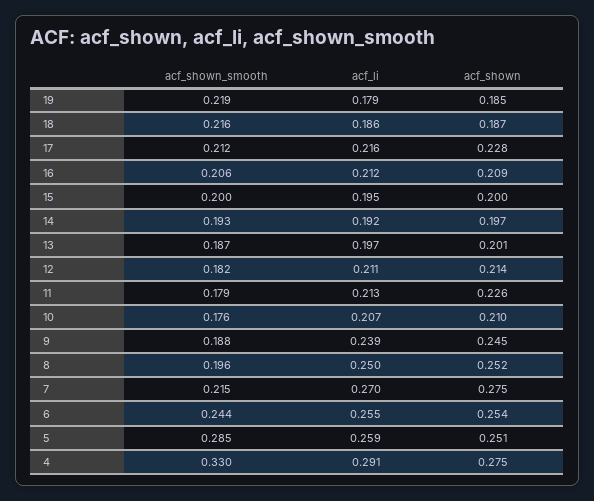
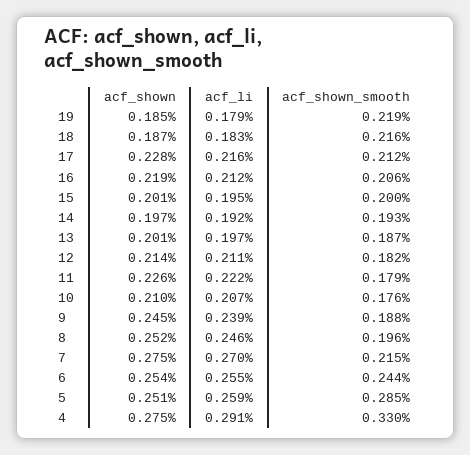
  {
    "acf_shown_smooth": {
      "19": 0.219,
      "18": 0.216,
      "17": 0.212,
      "16": 0.206,
      "15": 0.2,
      "14": 0.193,
      "13": 0.187,
      "12": 0.182,
      "11": 0.179,
      "10": 0.176,
      "9": 0.188,
      "8": 0.196,
      "7": 0.215,
      "6": 0.244,
      "5": 0.285,
      "4": 0.33
    },
    "acf_li": {
      "19": 0.179,
-     "18": 0.186,
+     "18": 0.183,
      "17": 0.216,
      "16": 0.212,
      "15": 0.195,
      "14": 0.192,
      "13": 0.197,
      "12": 0.211,
-     "11": 0.213,
+     "11": 0.222,
      "10": 0.207,
      "9": 0.239,
-     "8": 0.25,
+     "8": 0.246,
      "7": 0.27,
      "6": 0.255,
      "5": 0.259,
      "4": 0.291
    },
    "acf_shown": {
      "19": 0.185,
      "18": 0.187,
      "17": 0.228,
-     "16": 0.209,
+     "16": 0.219,
-     "15": 0.2,
+     "15": 0.201,
      "14": 0.197,
      "13": 0.201,
      "12": 0.214,
      "11": 0.226,
      "10": 0.21,
      "9": 0.245,
      "8": 0.252,
      "7": 0.275,
      "6": 0.254,
      "5": 0.251,
      "4": 0.275
    }
  }

